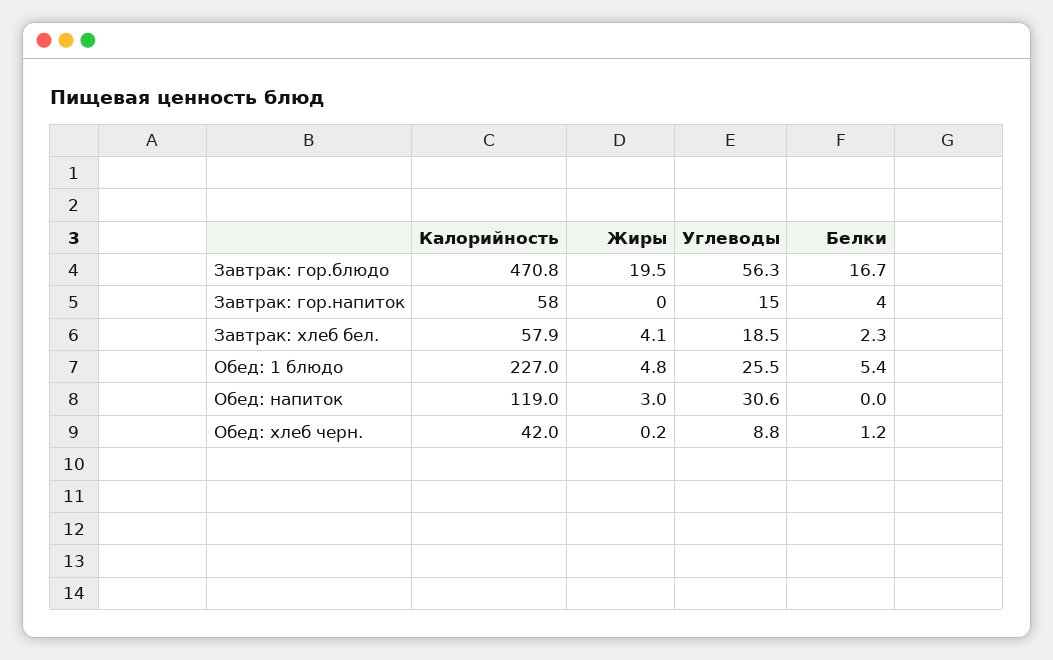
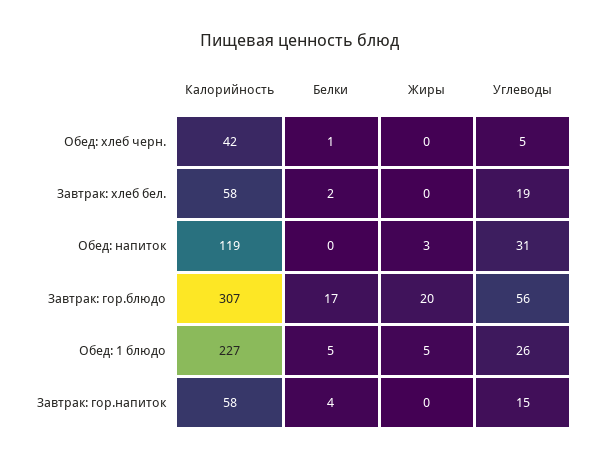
  {
    "Калорийность": {
-     "Завтрак: гор.блюдо": 470.8,
+     "Завтрак: гор.блюдо": 307,
      "Завтрак: гор.напиток": 58,
      "Завтрак: хлеб бел.": 57.9,
      "Обед: 1 блюдо": 227,
      "Обед: напиток": 119,
      "Обед: хлеб черн.": 42
    },
    "Жиры": {
      "Завтрак: гор.блюдо": 19.5,
      "Завтрак: гор.напиток": 0,
-     "Завтрак: хлеб бел.": 4.1,
+     "Завтрак: хлеб бел.": 0,
      "Обед: 1 блюдо": 4.8,
      "Обед: напиток": 3,
      "Обед: хлеб черн.": 0.2
    },
    "Углеводы": {
      "Завтрак: гор.блюдо": 56.3,
      "Завтрак: гор.напиток": 15,
      "Завтрак: хлеб бел.": 18.5,
      "Обед: 1 блюдо": 25.5,
      "Обед: напиток": 30.6,
-     "Обед: хлеб черн.": 8.8
+     "Обед: хлеб черн.": 5
    },
    "Белки": {
      "Завтрак: гор.блюдо": 16.7,
      "Завтрак: гор.напиток": 4,
      "Завтрак: хлеб бел.": 2.3,
      "Обед: 1 блюдо": 5.4,
      "Обед: напиток": 0,
      "Обед: хлеб черн.": 1.2
    }
  }

